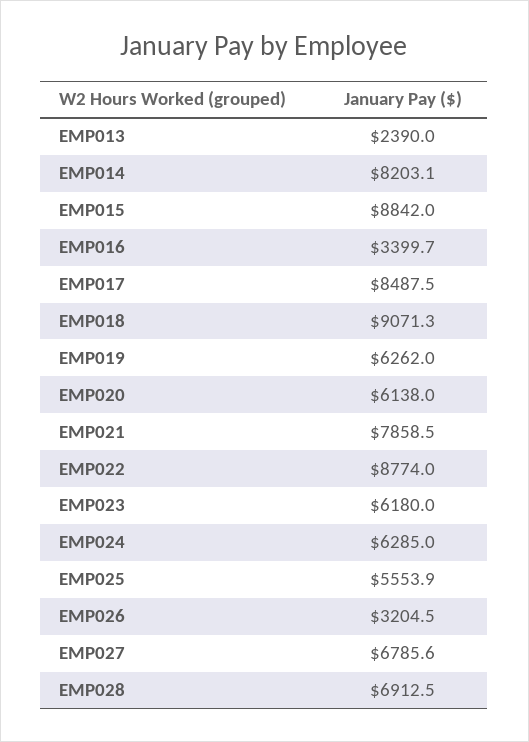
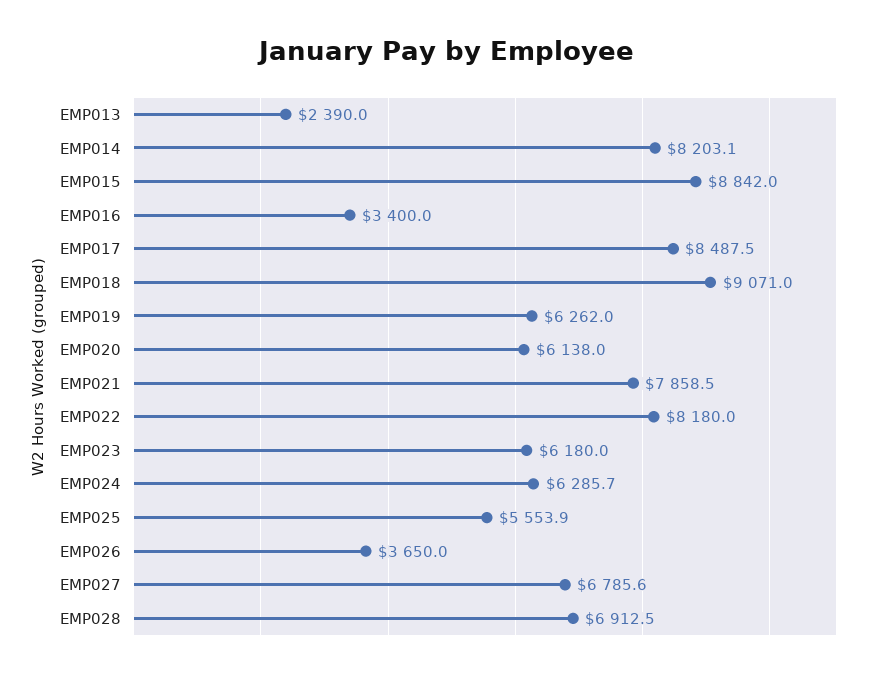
  {
    "EMP013": 2390,
    "EMP014": 8203.1,
    "EMP015": 8842,
-   "EMP016": 3399.7,
+   "EMP016": 3400,
    "EMP017": 8487.5,
-   "EMP018": 9071.3,
+   "EMP018": 9071,
    "EMP019": 6262,
    "EMP020": 6138,
    "EMP021": 7858.5,
-   "EMP022": 8774,
+   "EMP022": 8180,
    "EMP023": 6180,
-   "EMP024": 6285,
+   "EMP024": 6285.7,
    "EMP025": 5553.9,
-   "EMP026": 3204.5,
+   "EMP026": 3650,
    "EMP027": 6785.6,
    "EMP028": 6912.5
  }

